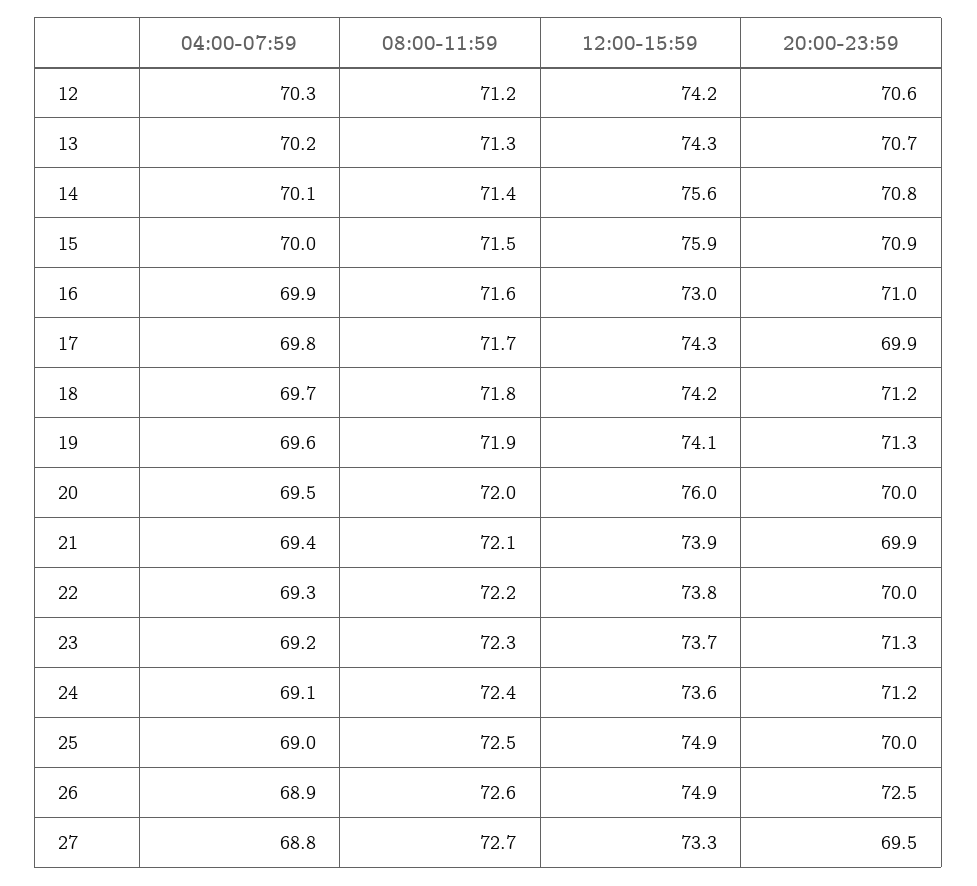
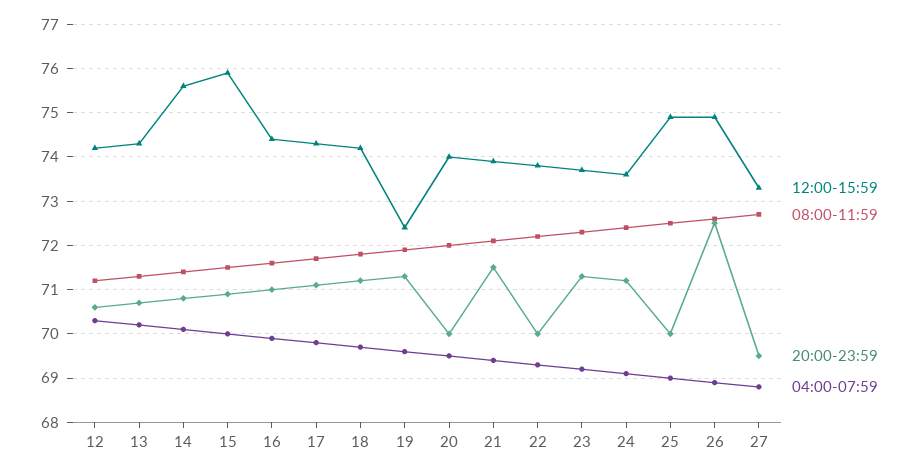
  {
    "04:00-07:59": {
      "12": 70.3,
      "13": 70.2,
      "14": 70.1,
      "15": 70,
      "16": 69.9,
      "17": 69.8,
      "18": 69.7,
      "19": 69.6,
      "20": 69.5,
      "21": 69.4,
      "22": 69.3,
      "23": 69.2,
      "24": 69.1,
      "25": 69,
      "26": 68.9,
      "27": 68.8
    },
    "08:00-11:59": {
      "12": 71.2,
      "13": 71.3,
      "14": 71.4,
      "15": 71.5,
      "16": 71.6,
      "17": 71.7,
      "18": 71.8,
      "19": 71.9,
      "20": 72,
      "21": 72.1,
      "22": 72.2,
      "23": 72.3,
      "24": 72.4,
      "25": 72.5,
      "26": 72.6,
      "27": 72.7
    },
    "12:00-15:59": {
      "12": 74.2,
      "13": 74.3,
      "14": 75.6,
      "15": 75.9,
-     "16": 73,
+     "16": 74.5,
      "17": 74.3,
      "18": 74.2,
-     "19": 74.1,
+     "19": 72.5,
-     "20": 76,
+     "20": 74,
      "21": 73.9,
      "22": 73.8,
      "23": 73.7,
      "24": 73.6,
      "25": 74.9,
      "26": 74.9,
      "27": 73.3
    },
    "20:00-23:59": {
      "12": 70.6,
      "13": 70.7,
      "14": 70.8,
      "15": 70.9,
      "16": 71,
-     "17": 69.9,
+     "17": 71,
      "18": 71.2,
      "19": 71.3,
      "20": 70,
-     "21": 69.9,
+     "21": 71.5,
      "22": 70,
      "23": 71.3,
      "24": 71.2,
      "25": 70,
      "26": 72.5,
      "27": 69.5
    }
  }

